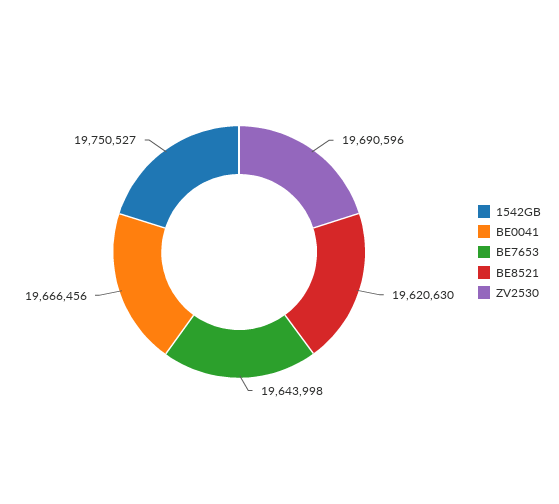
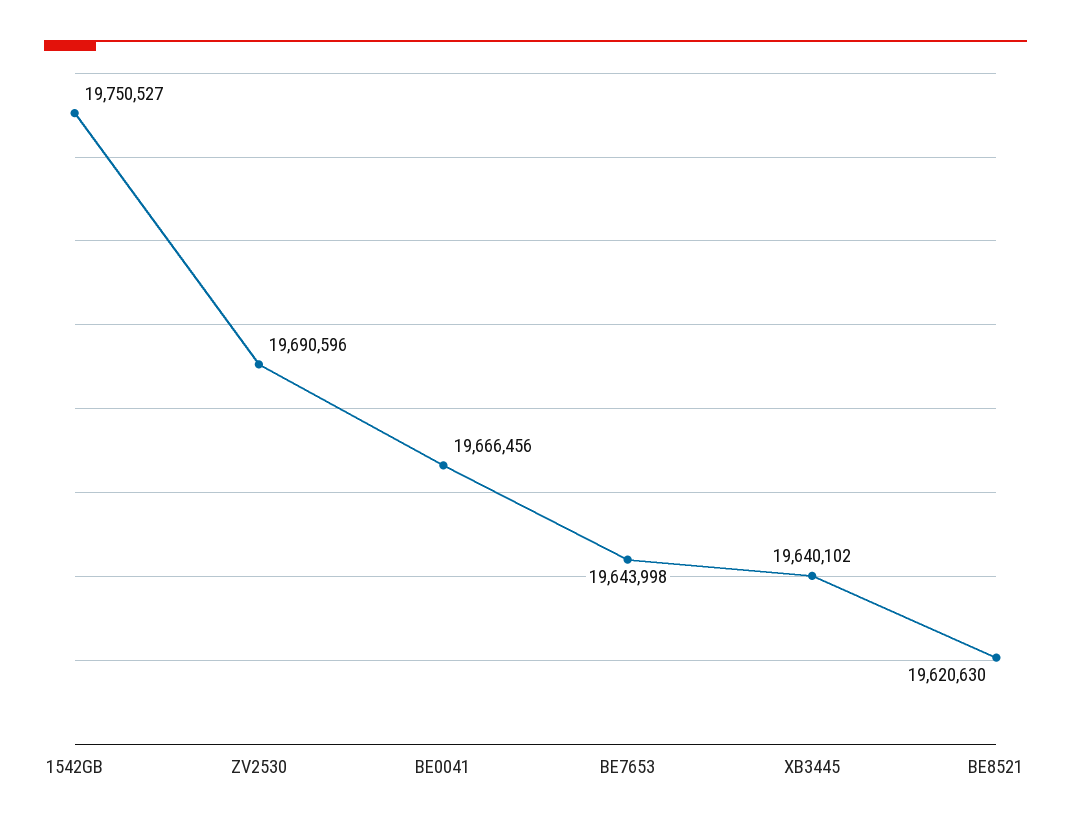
  {
    "1542GB": 19750527,
    "BE0041": 19666456,
    "BE7653": 19643998,
    "BE8521": 19620630,
-   "ZV2530": 19690596
+   "ZV2530": 19690596,
+   "XB3445": 19640102
  }

